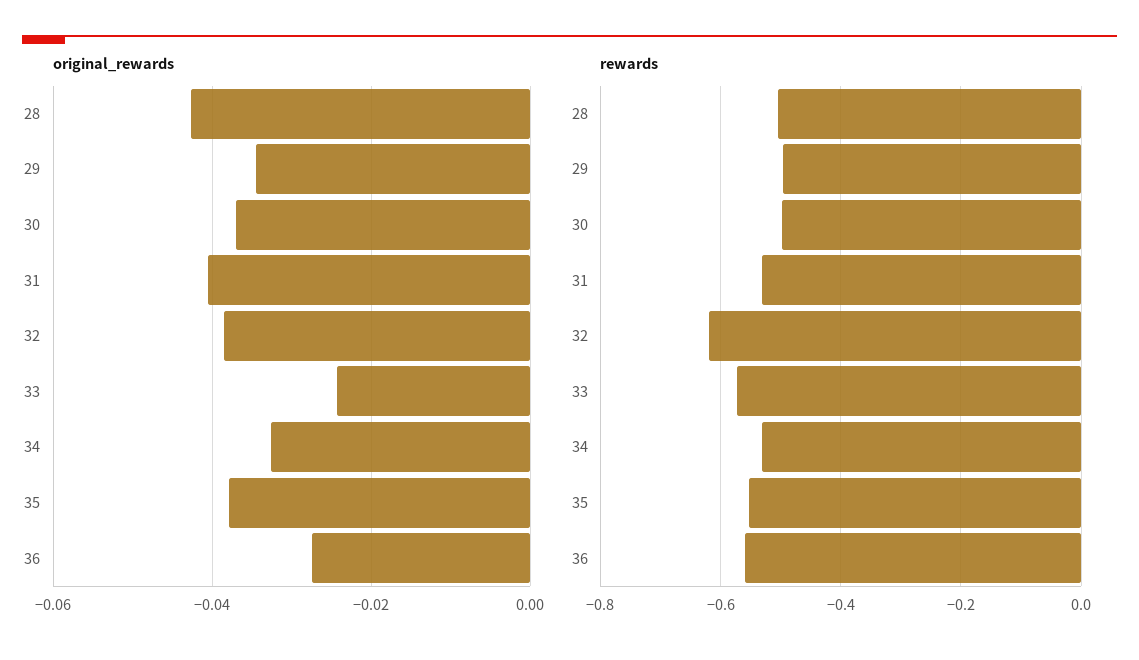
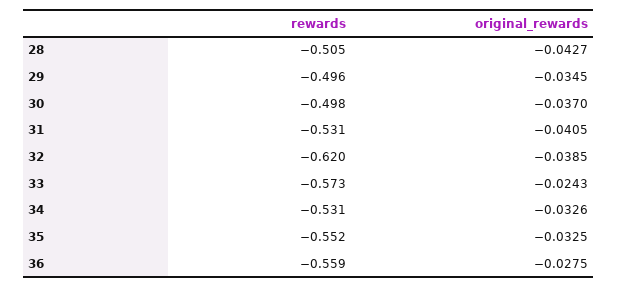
  {
    "original_rewards": {
      "28": -0.0427,
      "29": -0.0345,
      "30": -0.037,
      "31": -0.0405,
      "32": -0.0385,
      "33": -0.0243,
      "34": -0.0326,
-     "35": -0.038,
+     "35": -0.0325,
      "36": -0.0275
    },
    "rewards": {
      "28": -0.505,
      "29": -0.496,
      "30": -0.498,
      "31": -0.531,
      "32": -0.62,
      "33": -0.573,
      "34": -0.531,
      "35": -0.552,
      "36": -0.559
    }
  }

